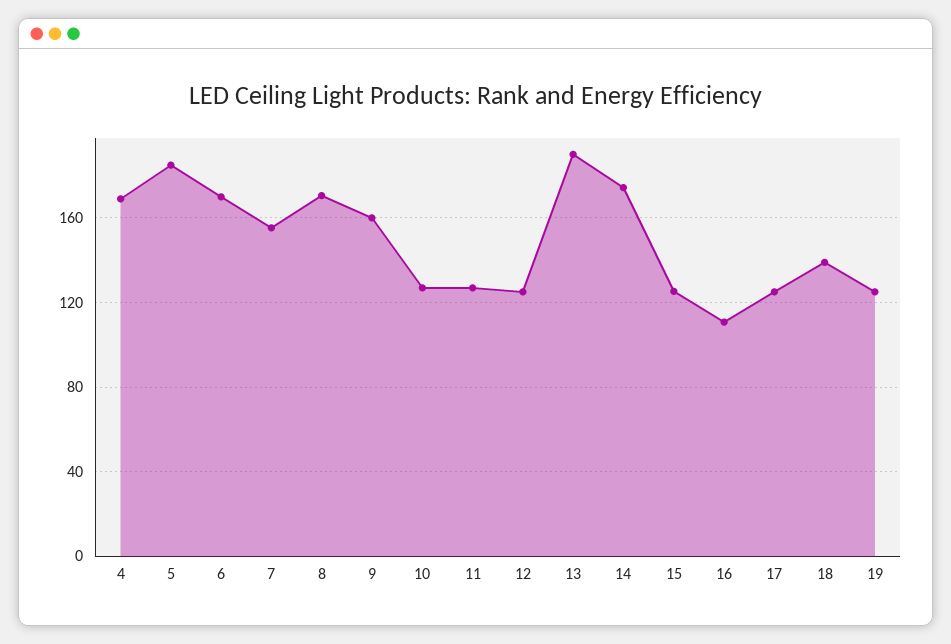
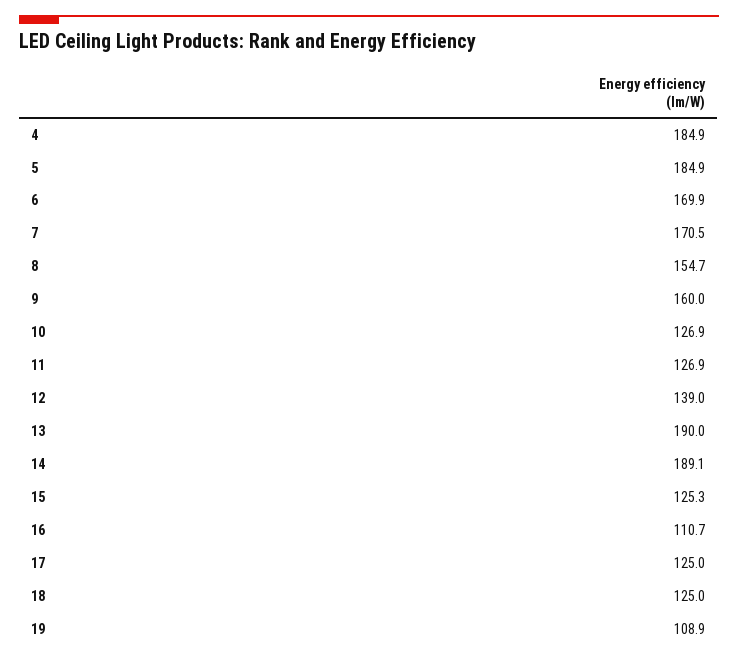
  {
-   "4": 170,
+   "4": 184.9,
    "5": 184.9,
    "6": 169.9,
-   "7": 155,
+   "7": 170.5,
-   "8": 170,
+   "8": 154.7,
    "9": 160,
    "10": 126.9,
    "11": 126.9,
-   "12": 125,
+   "12": 139,
    "13": 190,
-   "14": 175,
+   "14": 189.1,
    "15": 125.3,
    "16": 110.7,
    "17": 125,
-   "18": 140,
+   "18": 125,
-   "19": 125
+   "19": 108.9
  }

